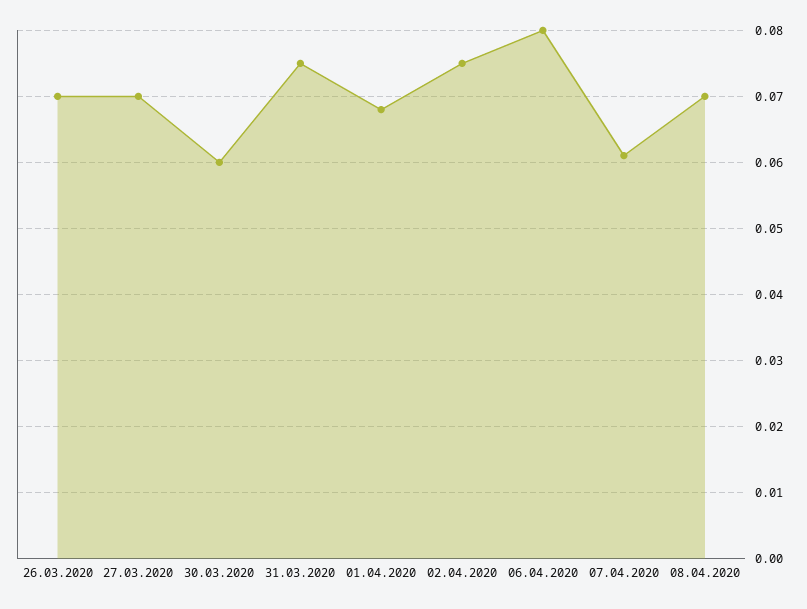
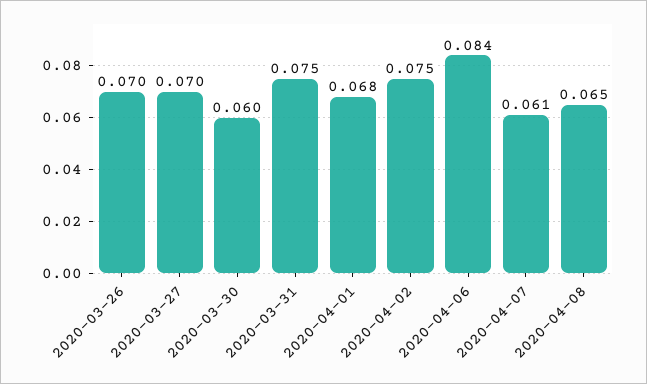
  {
    "26.03.2020": 0.07,
    "27.03.2020": 0.07,
    "30.03.2020": 0.06,
    "31.03.2020": 0.075,
    "01.04.2020": 0.068,
    "02.04.2020": 0.075,
-   "06.04.2020": 0.08,
+   "06.04.2020": 0.084,
    "07.04.2020": 0.061,
-   "08.04.2020": 0.07
+   "08.04.2020": 0.065
  }

